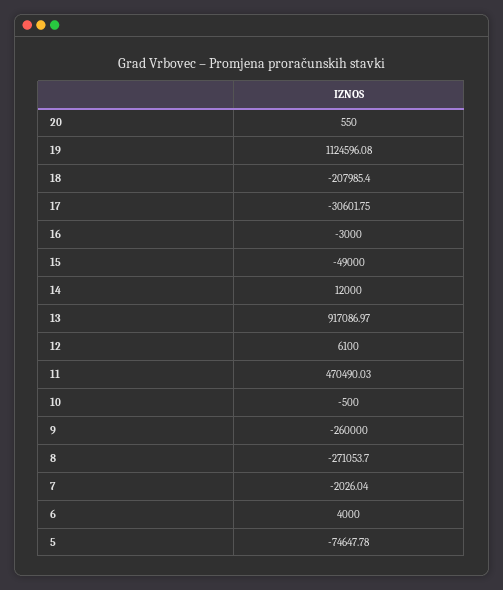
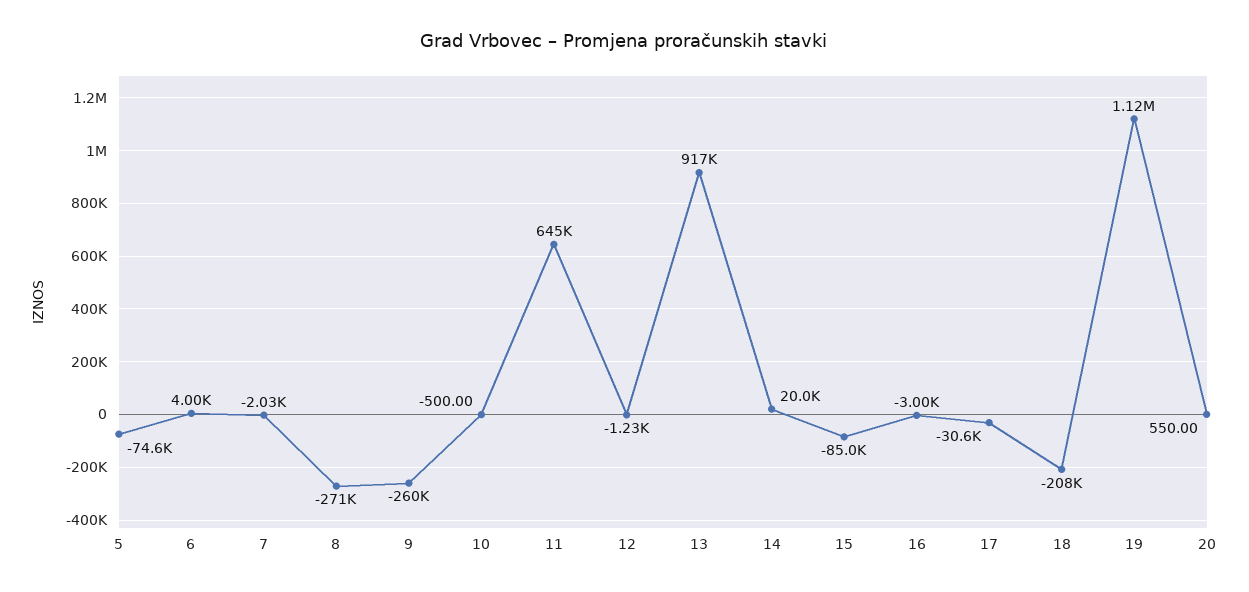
  {
    "20": 550,
    "19": 1124596.08,
    "18": -207985.4,
    "17": -30601.75,
    "16": -3000,
-   "15": -49000,
+   "15": -85000,
-   "14": 12000,
+   "14": 20000,
    "13": 917086.97,
-   "12": 6100,
+   "12": -1230,
-   "11": 470490.03,
+   "11": 645000,
    "10": -500,
    "9": -260000,
    "8": -271053.7,
    "7": -2026.04,
    "6": 4000,
    "5": -74647.78
  }

